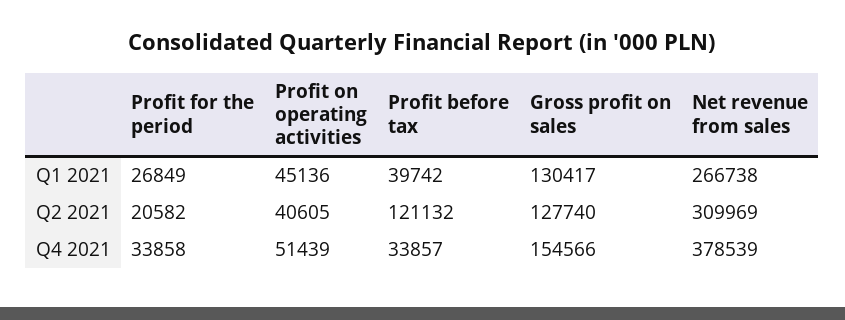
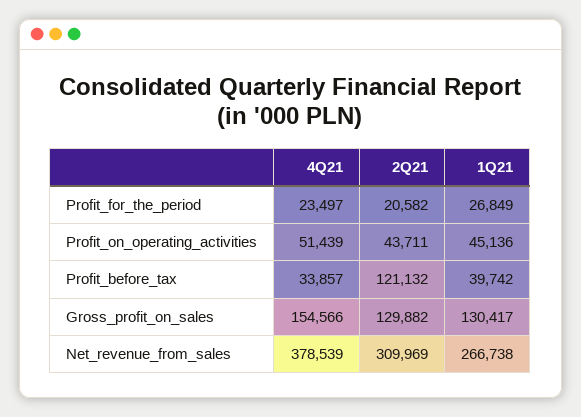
  {
    "Profit for the period": {
      "Q1 2021": 26849,
      "Q2 2021": 20582,
-     "Q4 2021": 33858
+     "Q4 2021": 23497
    },
    "Profit on operating activities": {
      "Q1 2021": 45136,
-     "Q2 2021": 40605,
+     "Q2 2021": 43711,
      "Q4 2021": 51439
    },
    "Profit before tax": {
      "Q1 2021": 39742,
      "Q2 2021": 121132,
      "Q4 2021": 33857
    },
    "Gross profit on sales": {
      "Q1 2021": 130417,
-     "Q2 2021": 127740,
+     "Q2 2021": 129882,
      "Q4 2021": 154566
    },
    "Net revenue from sales": {
      "Q1 2021": 266738,
      "Q2 2021": 309969,
      "Q4 2021": 378539
    }
  }

